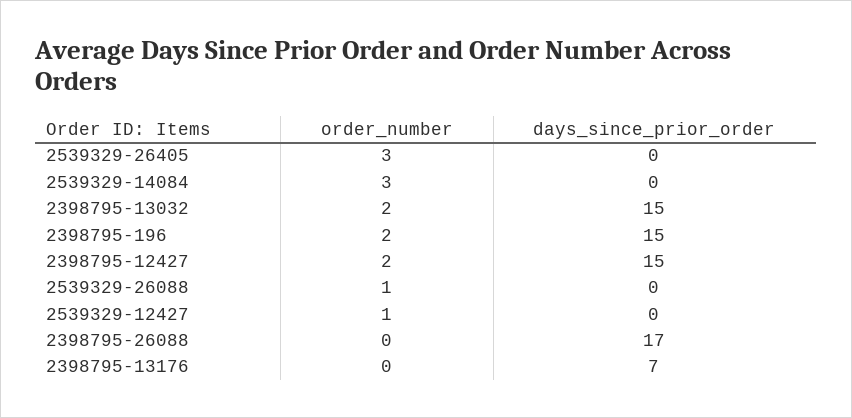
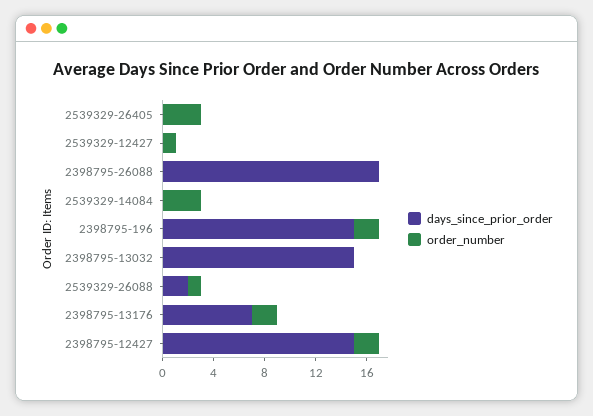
  {
    "order_number": {
      "2539329-26405": 3,
      "2539329-14084": 3,
-     "2398795-13032": 2,
+     "2398795-13032": 0,
      "2398795-196": 2,
      "2398795-12427": 2,
      "2539329-26088": 1,
      "2539329-12427": 1,
      "2398795-26088": 0,
-     "2398795-13176": 0
+     "2398795-13176": 2
    },
    "days_since_prior_order": {
      "2539329-26405": 0,
      "2539329-14084": 0,
      "2398795-13032": 15,
      "2398795-196": 15,
      "2398795-12427": 15,
-     "2539329-26088": 0,
+     "2539329-26088": 2,
      "2539329-12427": 0,
      "2398795-26088": 17,
      "2398795-13176": 7
    }
  }

